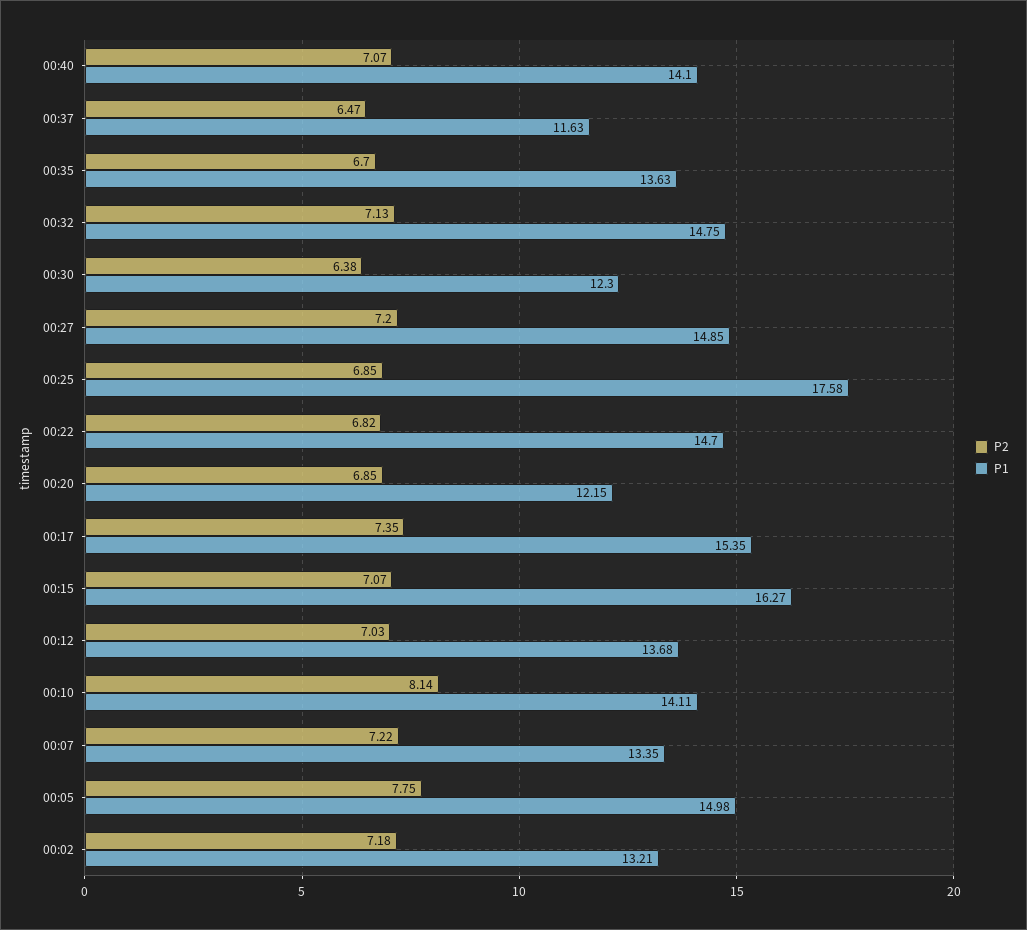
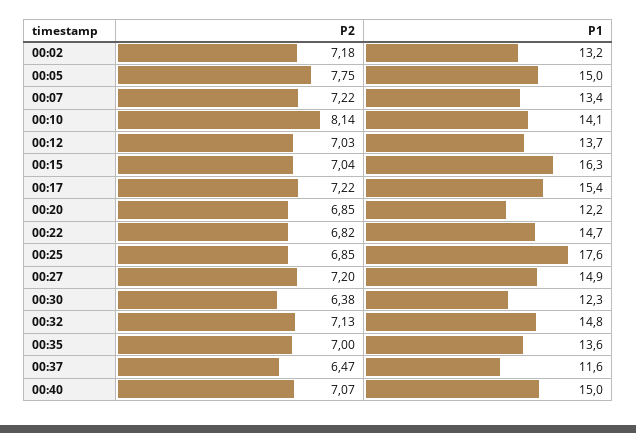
  {
    "P2": {
      "00:40": 7.07,
      "00:37": 6.47,
-     "00:35": 6.7,
+     "00:35": 7,
      "00:32": 7.13,
      "00:30": 6.38,
      "00:27": 7.2,
      "00:25": 6.85,
      "00:22": 6.82,
      "00:20": 6.85,
-     "00:17": 7.35,
+     "00:17": 7.22,
-     "00:15": 7.07,
+     "00:15": 7.04,
      "00:12": 7.03,
      "00:10": 8.14,
      "00:07": 7.22,
      "00:05": 7.75,
      "00:02": 7.18
    },
    "P1": {
-     "00:40": 14.1,
+     "00:40": 15,
      "00:37": 11.63,
      "00:35": 13.63,
      "00:32": 14.75,
      "00:30": 12.3,
      "00:27": 14.85,
      "00:25": 17.58,
      "00:22": 14.7,
      "00:20": 12.15,
      "00:17": 15.35,
      "00:15": 16.27,
      "00:12": 13.68,
      "00:10": 14.11,
      "00:07": 13.35,
      "00:05": 14.98,
      "00:02": 13.21
    }
  }

